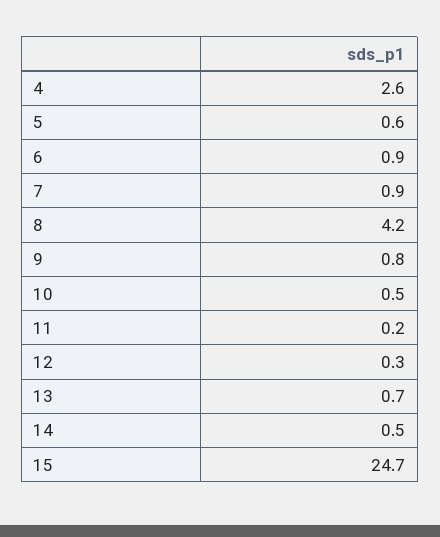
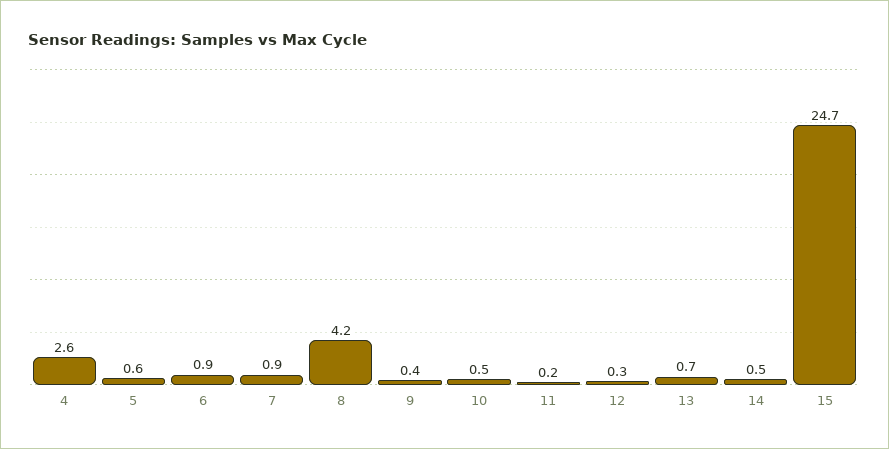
  {
    "4": 2.6,
    "5": 0.6,
    "6": 0.9,
    "7": 0.9,
    "8": 4.2,
-   "9": 0.8,
+   "9": 0.4,
    "10": 0.5,
    "11": 0.2,
    "12": 0.3,
    "13": 0.7,
    "14": 0.5,
    "15": 24.7
  }

